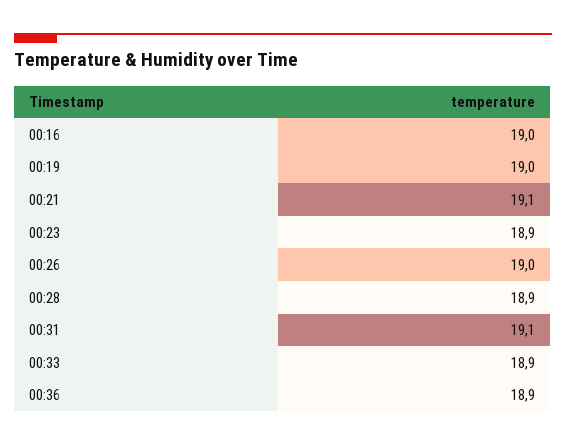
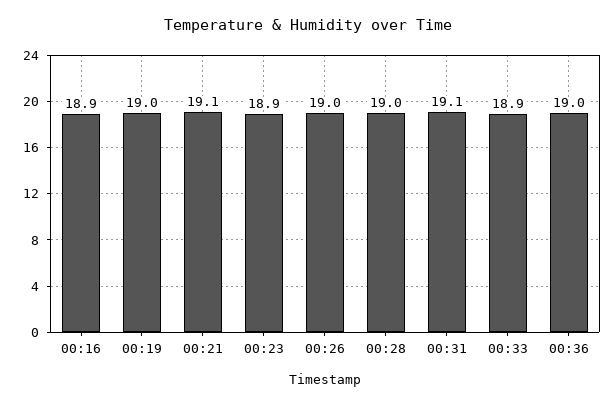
  {
-   "00:16": 19,
+   "00:16": 18.9,
    "00:19": 19,
    "00:21": 19.1,
    "00:23": 18.9,
    "00:26": 19,
-   "00:28": 18.9,
+   "00:28": 19,
    "00:31": 19.1,
    "00:33": 18.9,
-   "00:36": 18.9
+   "00:36": 19
  }

